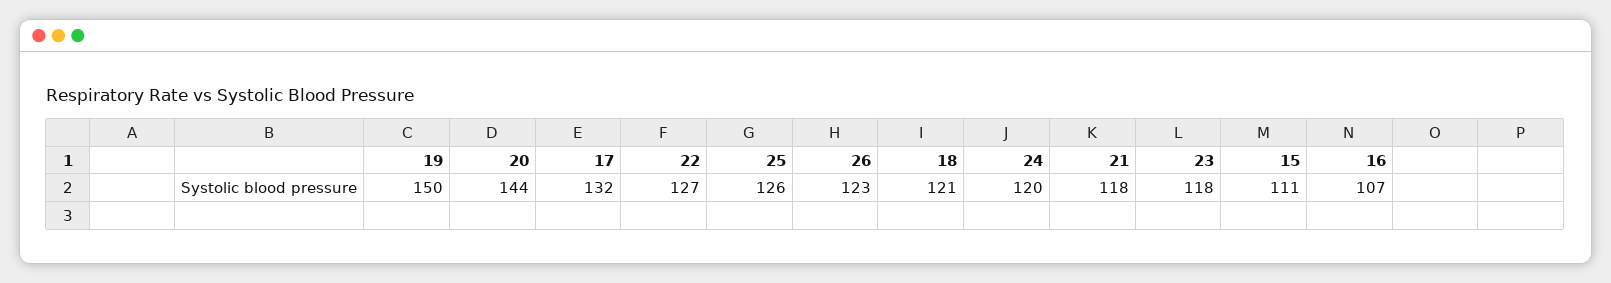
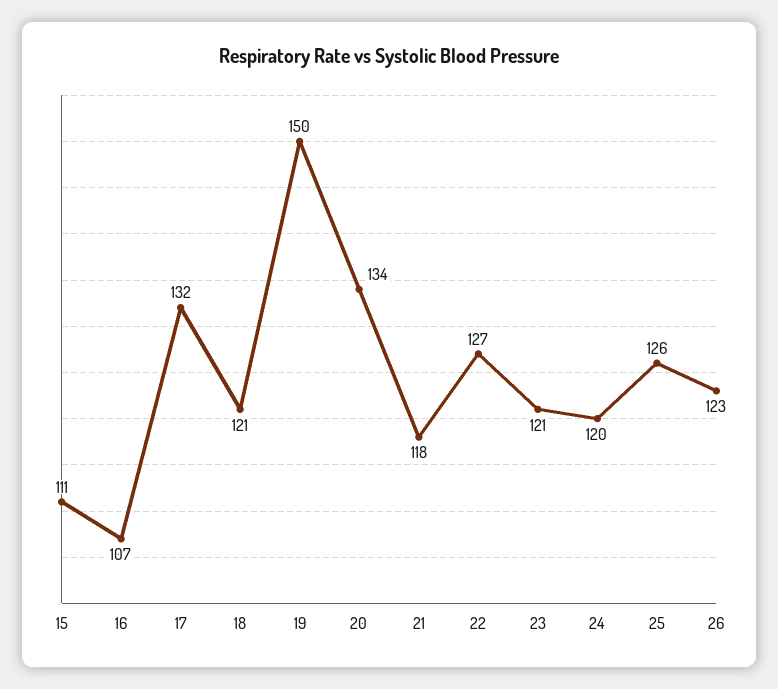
  {
    "19": 150,
-   "20": 144,
+   "20": 134,
    "17": 132,
    "22": 127,
    "25": 126,
    "26": 123,
    "18": 121,
    "24": 120,
    "21": 118,
-   "23": 118,
+   "23": 121,
    "15": 111,
    "16": 107
  }

